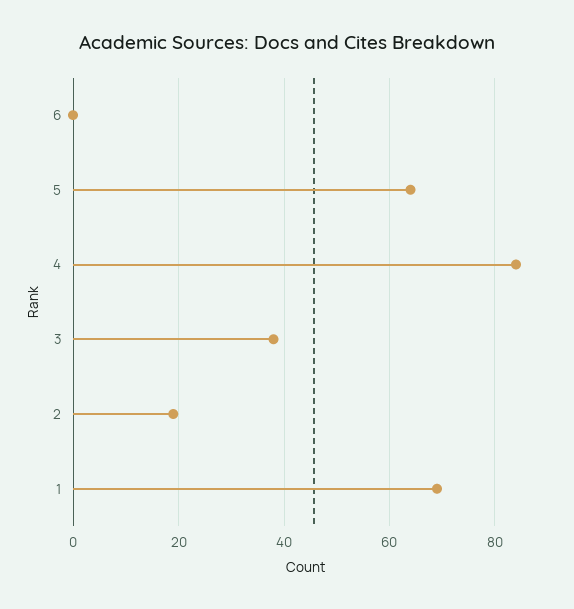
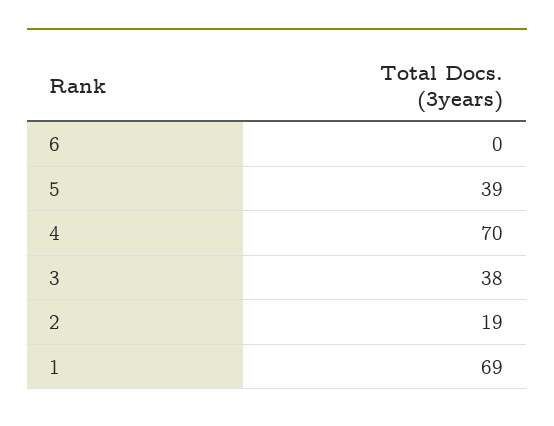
  {
    "6": 0,
-   "5": 65,
+   "5": 39,
-   "4": 85,
+   "4": 70,
    "3": 38,
    "2": 19,
    "1": 69
  }

